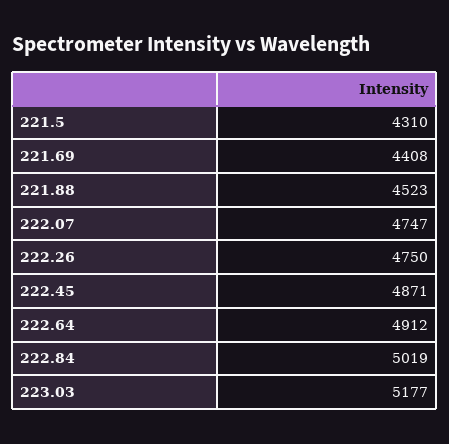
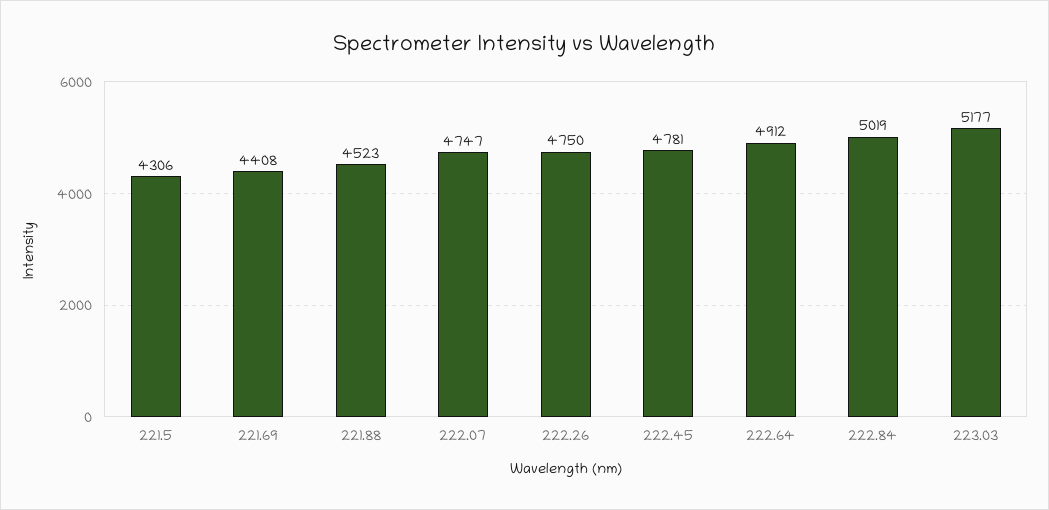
  {
-   "221.5": 4310,
+   "221.5": 4306,
    "221.69": 4408,
    "221.88": 4523,
    "222.07": 4747,
    "222.26": 4750,
-   "222.45": 4871,
+   "222.45": 4781,
    "222.64": 4912,
    "222.84": 5019,
    "223.03": 5177
  }

